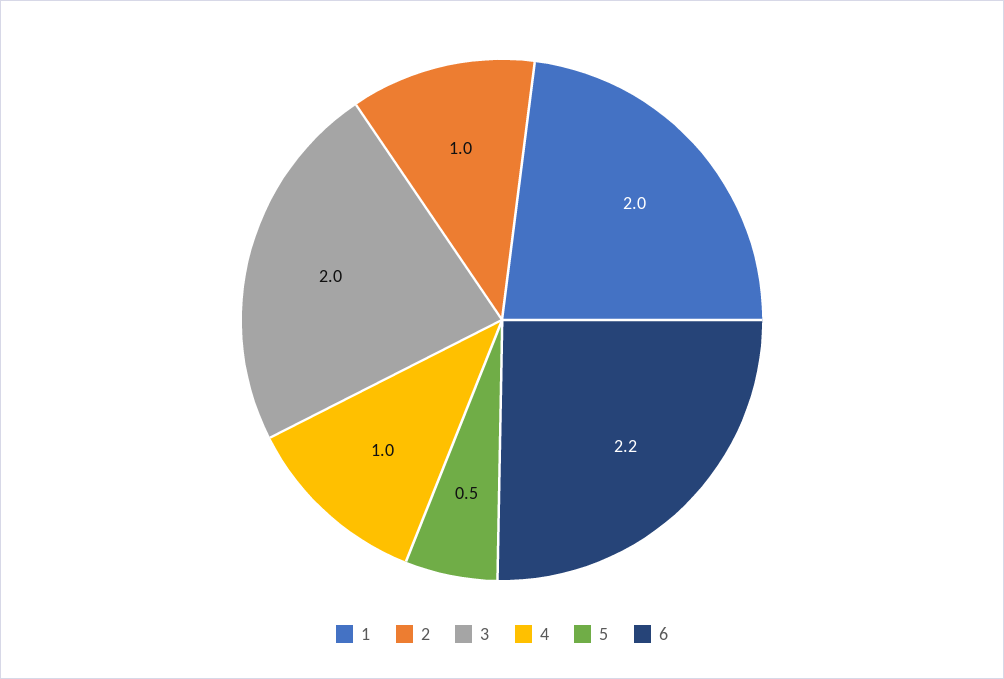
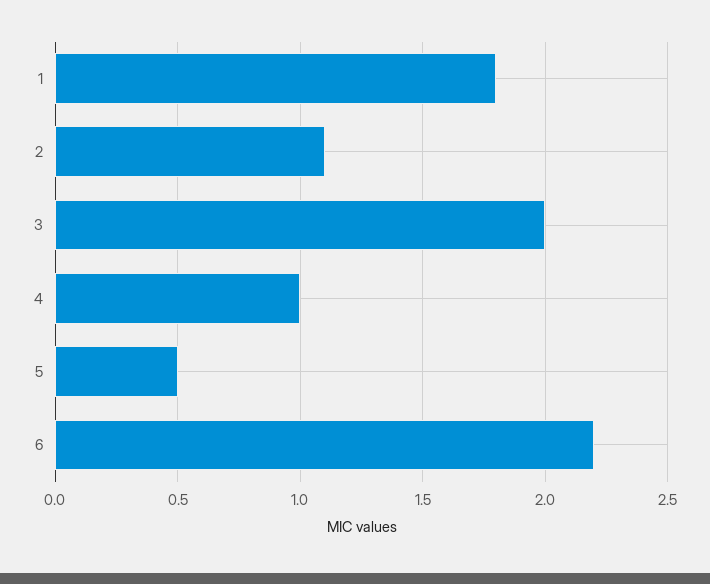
  {
-   "1": 2,
+   "1": 1.8,
-   "2": 1,
+   "2": 1.1,
    "3": 2,
    "4": 1,
    "5": 0.5,
    "6": 2.2
  }

